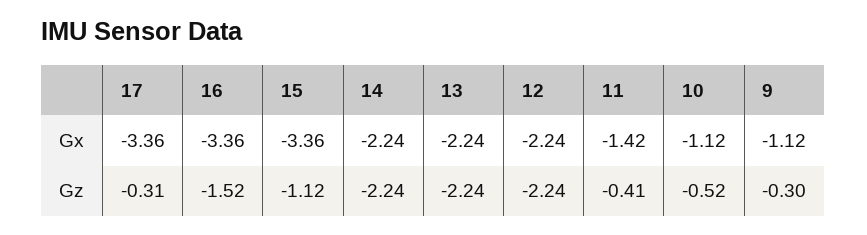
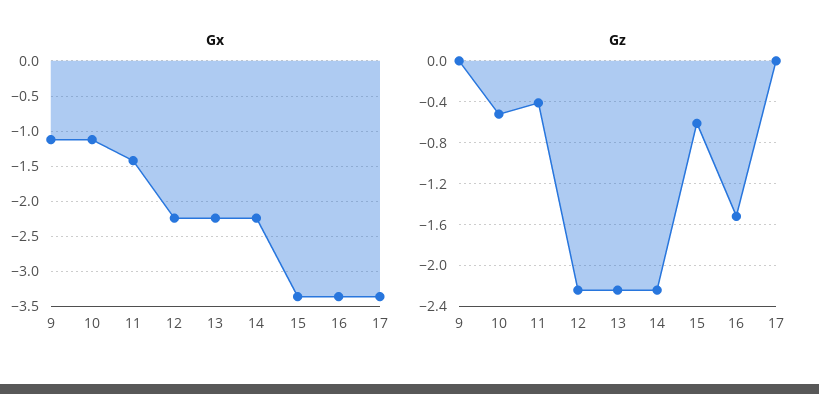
  {
    "Gx": {
      "17": -3.36,
      "16": -3.36,
      "15": -3.36,
      "14": -2.24,
      "13": -2.24,
      "12": -2.24,
      "11": -1.42,
      "10": -1.12,
      "9": -1.12
    },
    "Gz": {
-     "17": -0.31,
+     "17": 0,
      "16": -1.52,
-     "15": -1.12,
+     "15": -0.6,
      "14": -2.24,
      "13": -2.24,
      "12": -2.24,
      "11": -0.41,
      "10": -0.52,
-     "9": -0.3
+     "9": 0
    }
  }

